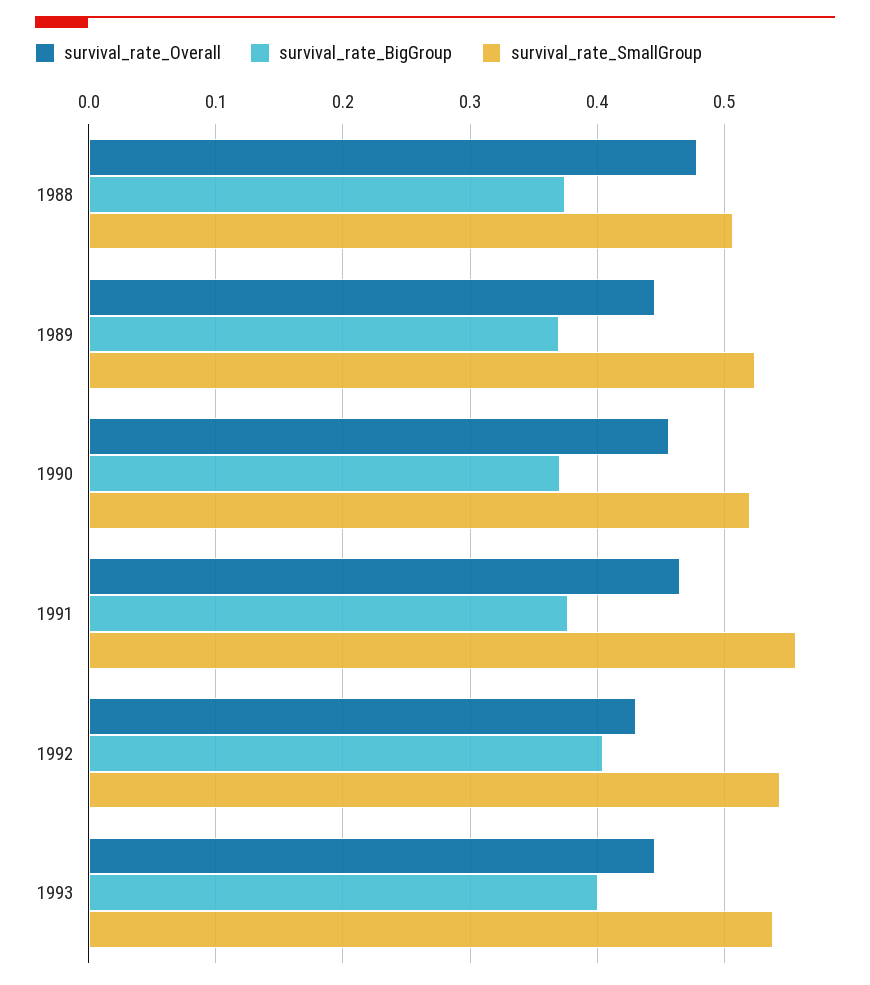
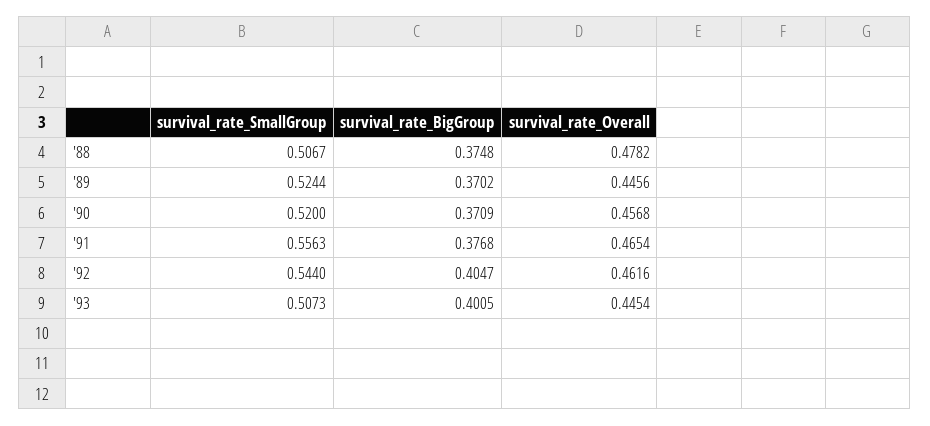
  {
    "survival_rate_Overall": {
      "1988": 0.4782,
      "1989": 0.4456,
      "1990": 0.4568,
      "1991": 0.4654,
-     "1992": 0.43,
+     "1992": 0.4616,
      "1993": 0.4454
    },
    "survival_rate_BigGroup": {
      "1988": 0.3748,
      "1989": 0.3702,
      "1990": 0.3709,
      "1991": 0.3768,
      "1992": 0.4047,
      "1993": 0.4005
    },
    "survival_rate_SmallGroup": {
      "1988": 0.5067,
      "1989": 0.5244,
      "1990": 0.52,
      "1991": 0.5563,
      "1992": 0.544,
-     "1993": 0.54
+     "1993": 0.5073
    }
  }

